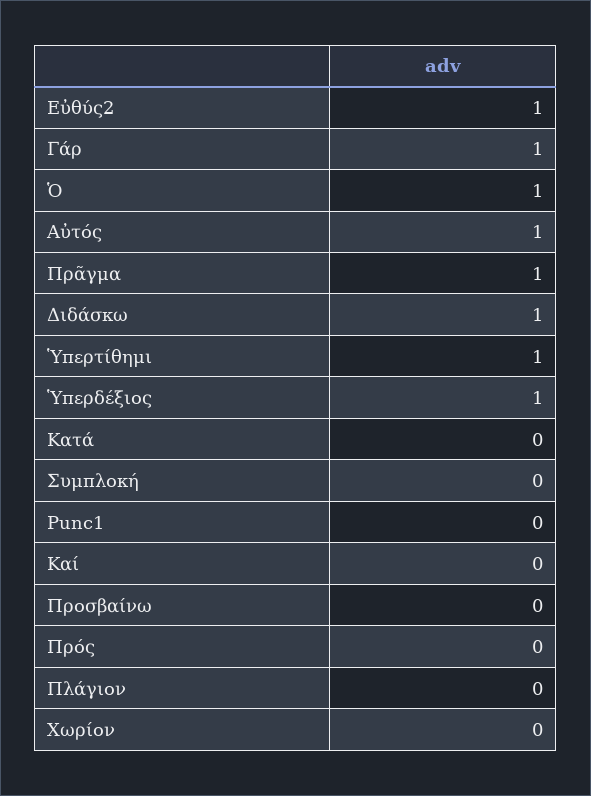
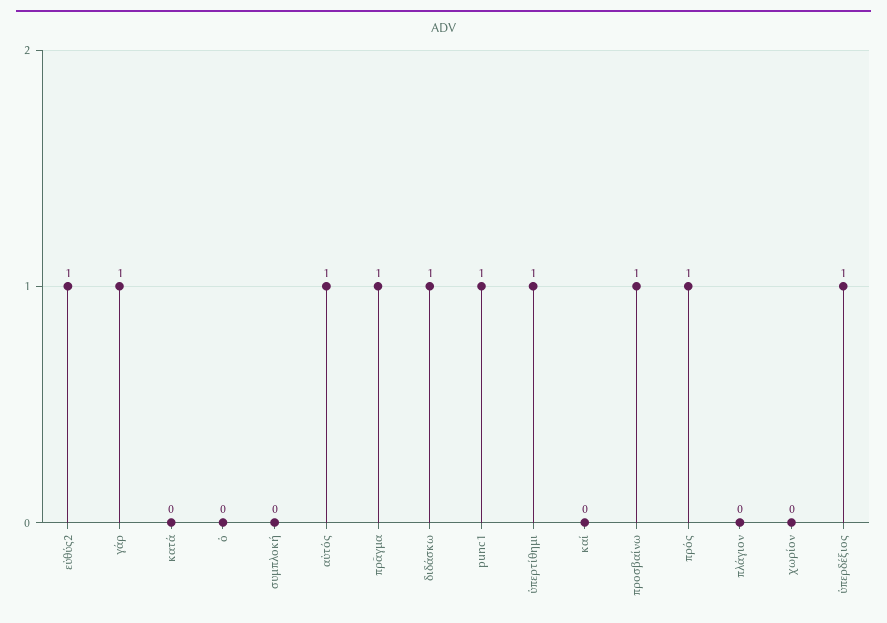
  {
    "Εὐθύς2": 1,
    "Γάρ": 1,
-   "Ὁ": 1,
+   "Ὁ": 0,
    "Αὐτός": 1,
    "Πρᾶγμα": 1,
    "Διδάσκω": 1,
    "Ὑπερτίθημι": 1,
    "Ὑπερδέξιος": 1,
    "Κατά": 0,
    "Συμπλοκή": 0,
-   "Punc1": 0,
+   "Punc1": 1,
    "Καί": 0,
-   "Προσβαίνω": 0,
+   "Προσβαίνω": 1,
-   "Πρός": 0,
+   "Πρός": 1,
    "Πλάγιον": 0,
    "Χωρίον": 0
  }

